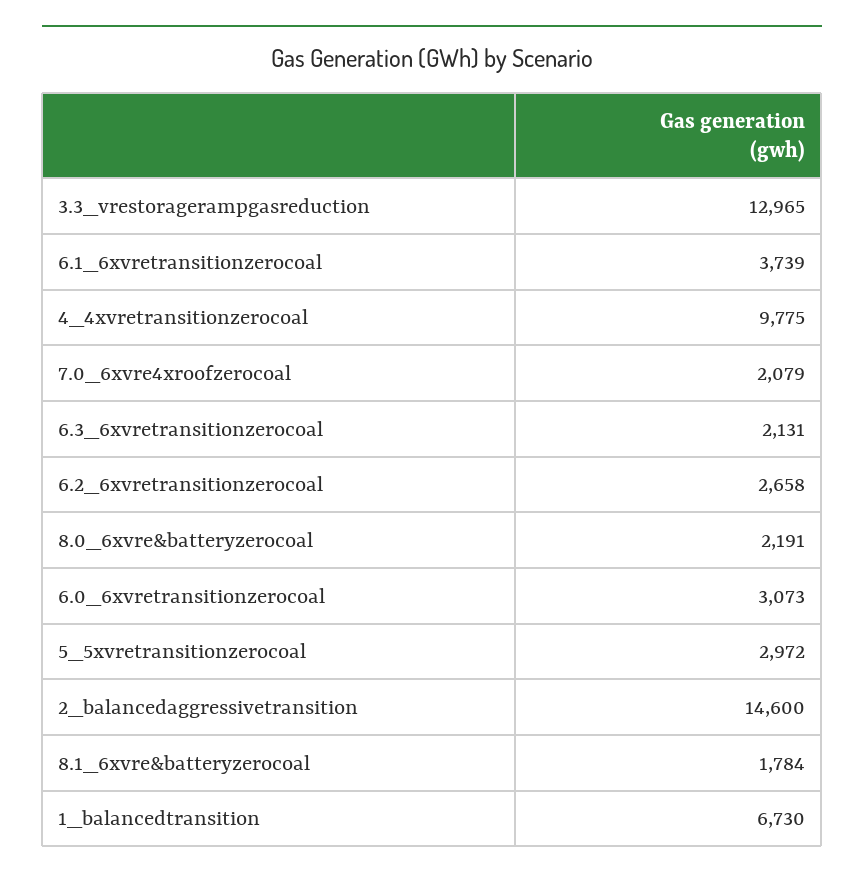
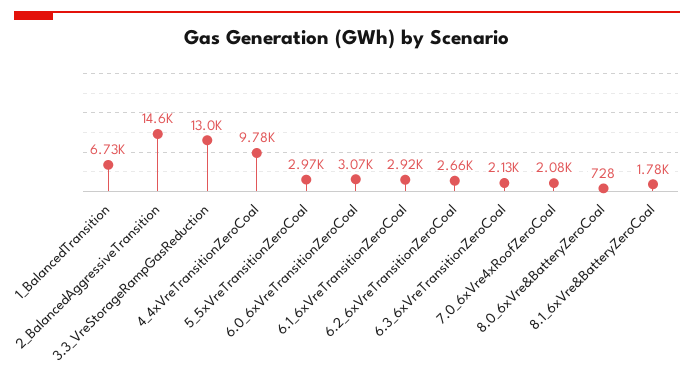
  {
    "3.3_vrestoragerampgasreduction": 12965,
-   "6.1_6xvretransitionzerocoal": 3739,
+   "6.1_6xvretransitionzerocoal": 2920,
    "4_4xvretransitionzerocoal": 9775,
    "7.0_6xvre4xroofzerocoal": 2079,
    "6.3_6xvretransitionzerocoal": 2131,
    "6.2_6xvretransitionzerocoal": 2658,
-   "8.0_6xvre&batteryzerocoal": 2191,
+   "8.0_6xvre&batteryzerocoal": 728,
    "6.0_6xvretransitionzerocoal": 3073,
    "5_5xvretransitionzerocoal": 2972,
    "2_balancedaggressivetransition": 14600,
    "8.1_6xvre&batteryzerocoal": 1784,
    "1_balancedtransition": 6730
  }

